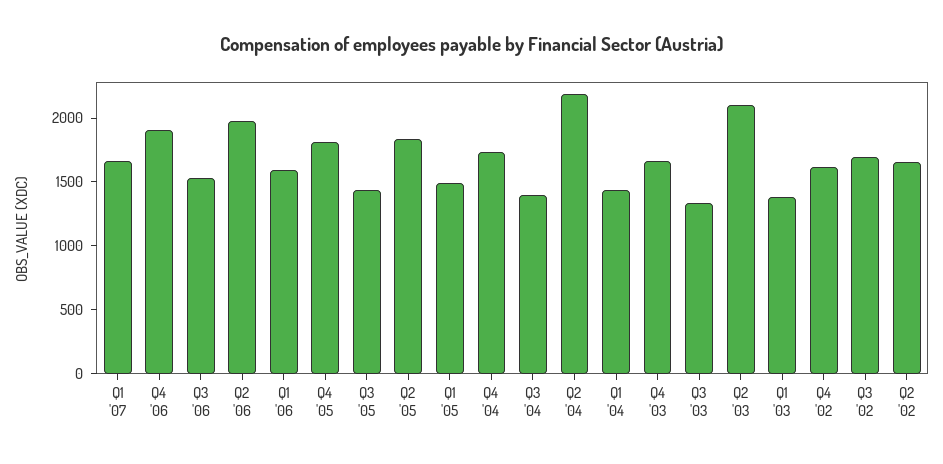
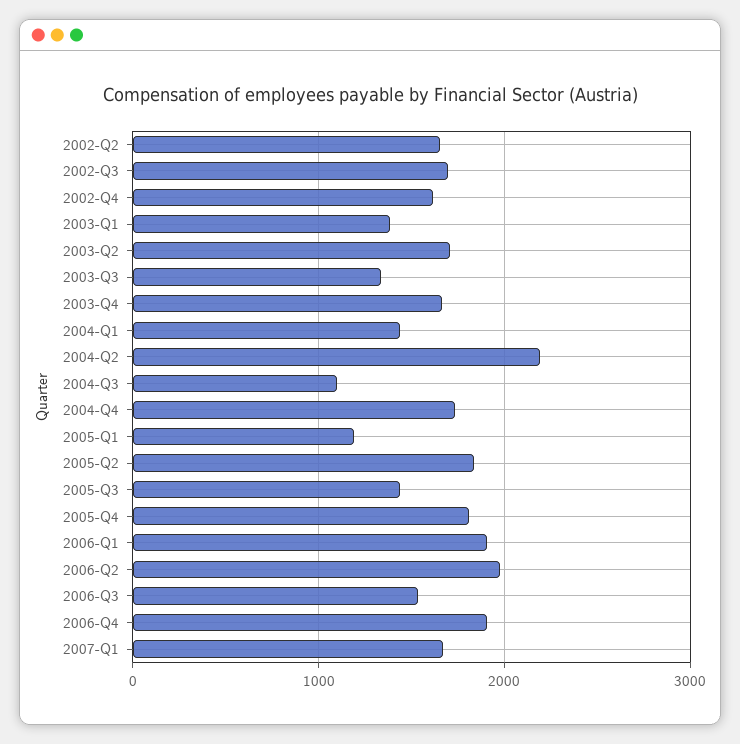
  {
    "Q1 '07": 1700,
    "Q4 '06": 1900,
    "Q3 '06": 1500,
    "Q2 '06": 2000,
-   "Q1 '06": 1600,
+   "Q1 '06": 1900,
    "Q4 '05": 1800,
    "Q3 '05": 1400,
    "Q2 '05": 1800,
-   "Q1 '05": 1500,
+   "Q1 '05": 1200,
    "Q4 '04": 1700,
-   "Q3 '04": 1400,
+   "Q3 '04": 1100,
    "Q2 '04": 2200,
    "Q1 '04": 1400,
    "Q4 '03": 1700,
    "Q3 '03": 1300,
-   "Q2 '03": 2100,
+   "Q2 '03": 1700,
    "Q1 '03": 1400,
    "Q4 '02": 1600,
    "Q3 '02": 1700,
    "Q2 '02": 1700
  }

